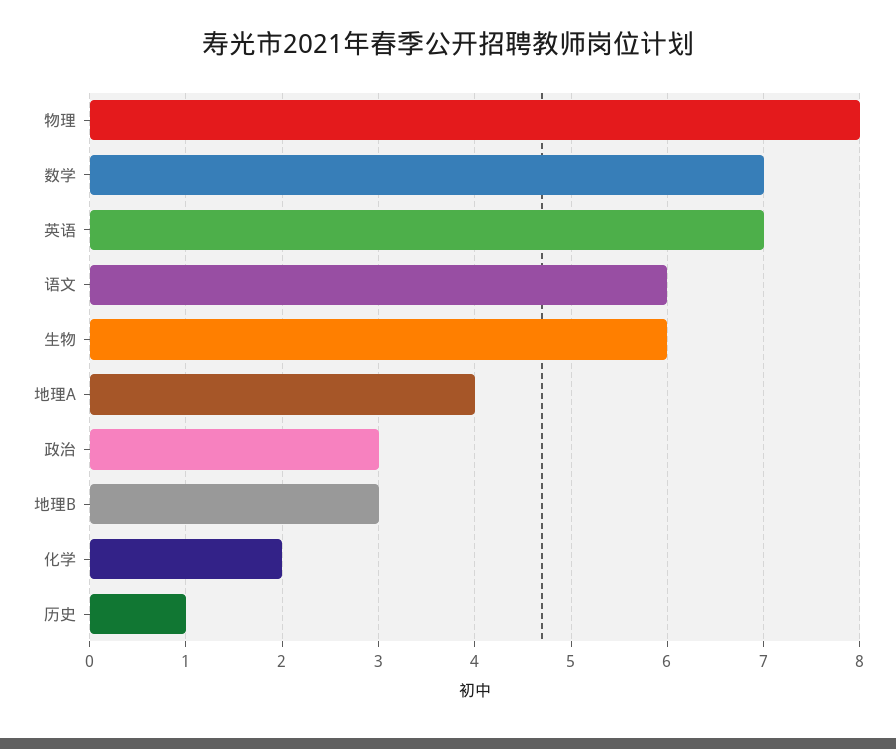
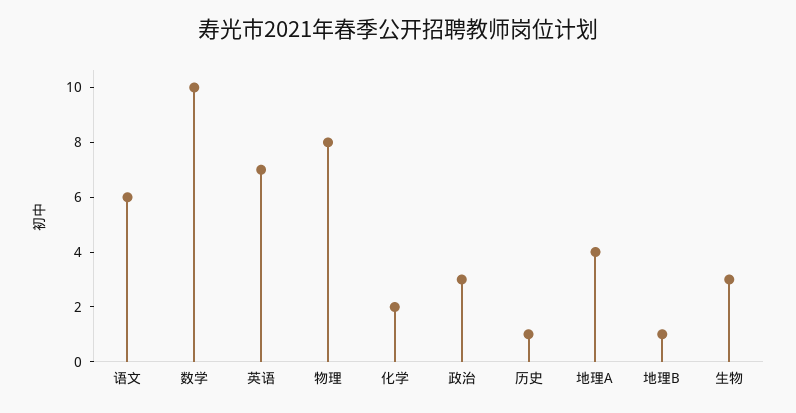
  {
    "物理": 8,
-   "数学": 7,
+   "数学": 10,
    "英语": 7,
    "语文": 6,
-   "生物": 6,
+   "生物": 3,
    "地理A": 4,
    "政治": 3,
-   "地理B": 3,
+   "地理B": 1,
    "化学": 2,
    "历史": 1
  }

